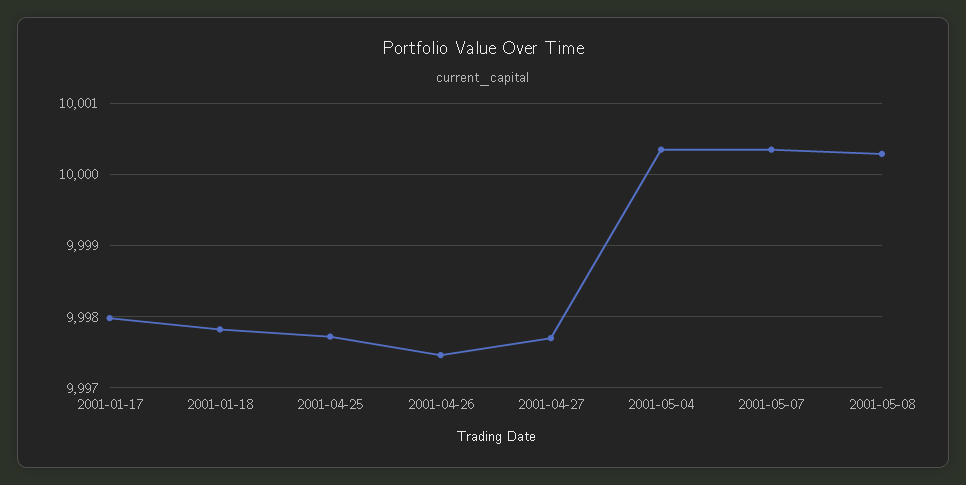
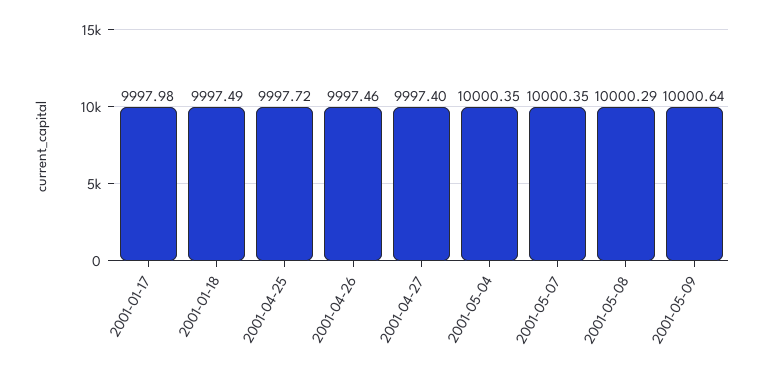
  {
    "2001-01-17": 9997.98,
-   "2001-01-18": 9997.8,
+   "2001-01-18": 9997.49,
    "2001-04-25": 9997.72,
    "2001-04-26": 9997.46,
-   "2001-04-27": 9997.7,
+   "2001-04-27": 9997.4,
    "2001-05-04": 10000.35,
    "2001-05-07": 10000.35,
-   "2001-05-08": 10000.29
+   "2001-05-08": 10000.29,
+   "2001-05-09": 10000.64
  }

